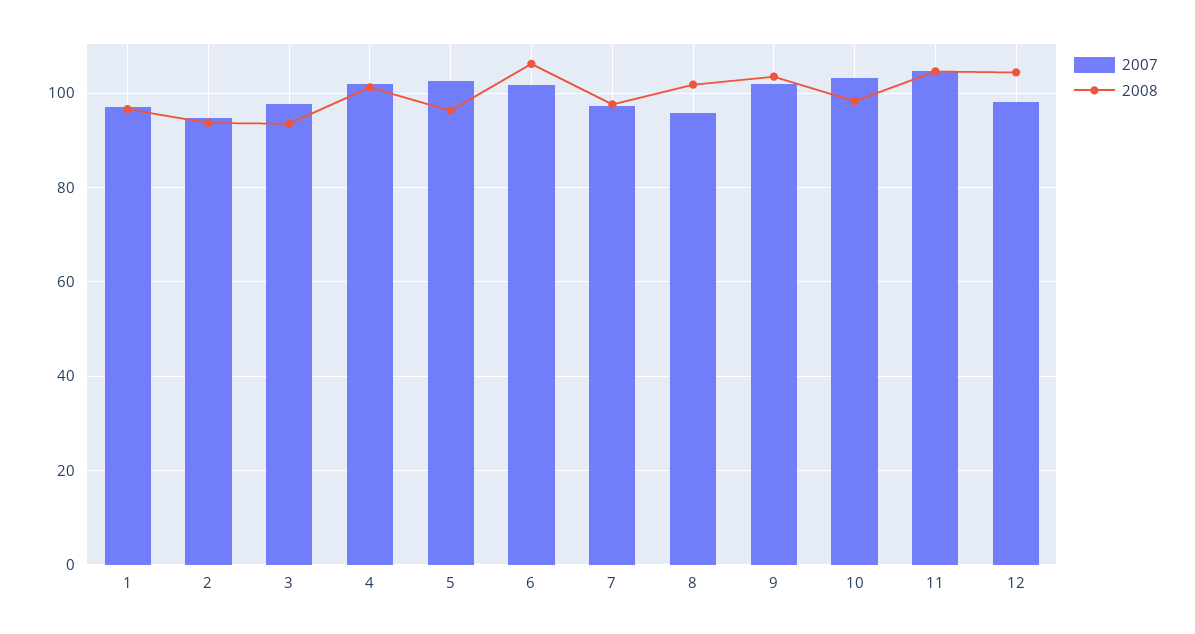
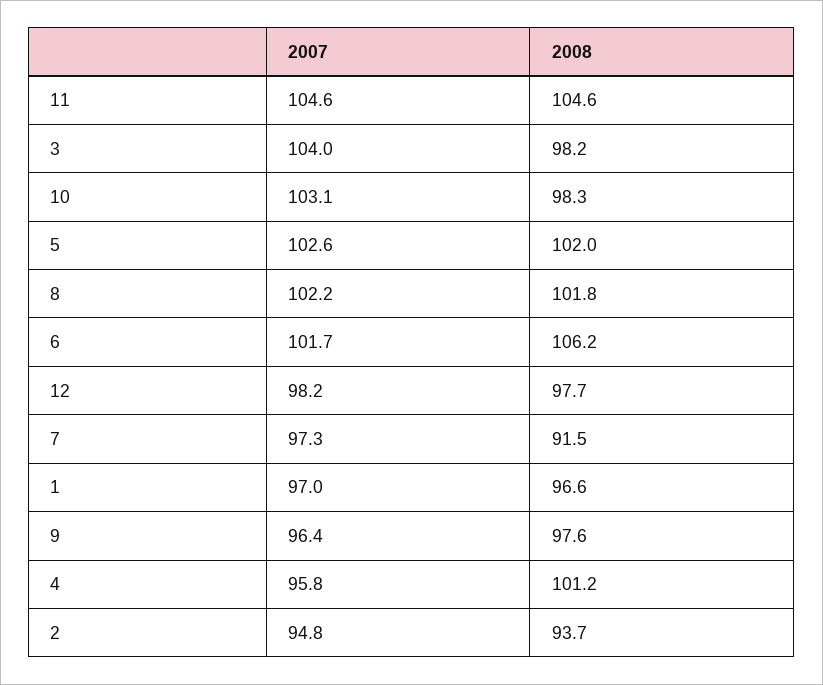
  {
    "2007": {
      "1": 97,
      "2": 94.8,
-     "3": 98,
+     "3": 104,
-     "4": 102,
+     "4": 95.8,
      "5": 102.6,
      "6": 101.7,
      "7": 97.3,
-     "8": 96,
+     "8": 102.2,
-     "9": 102,
+     "9": 96.4,
      "10": 103.1,
      "11": 104.6,
      "12": 98.2
    },
    "2008": {
      "1": 96.6,
      "2": 93.7,
-     "3": 94,
+     "3": 98.2,
      "4": 101.2,
-     "5": 96,
+     "5": 102,
      "6": 106.2,
-     "7": 98,
+     "7": 91.5,
      "8": 101.8,
-     "9": 104,
+     "9": 97.6,
      "10": 98.3,
      "11": 104.6,
-     "12": 104
+     "12": 97.7
    }
  }

